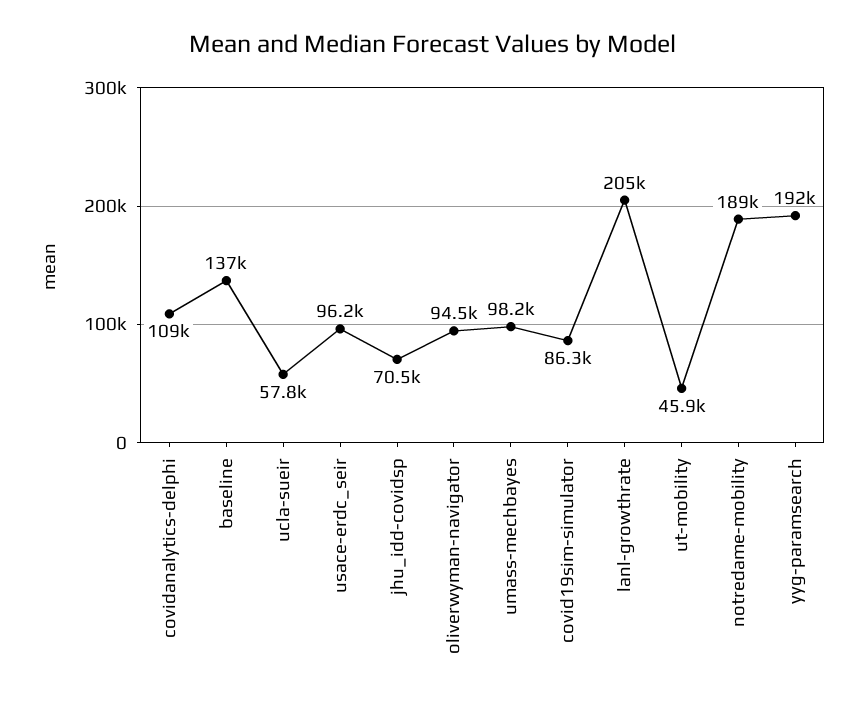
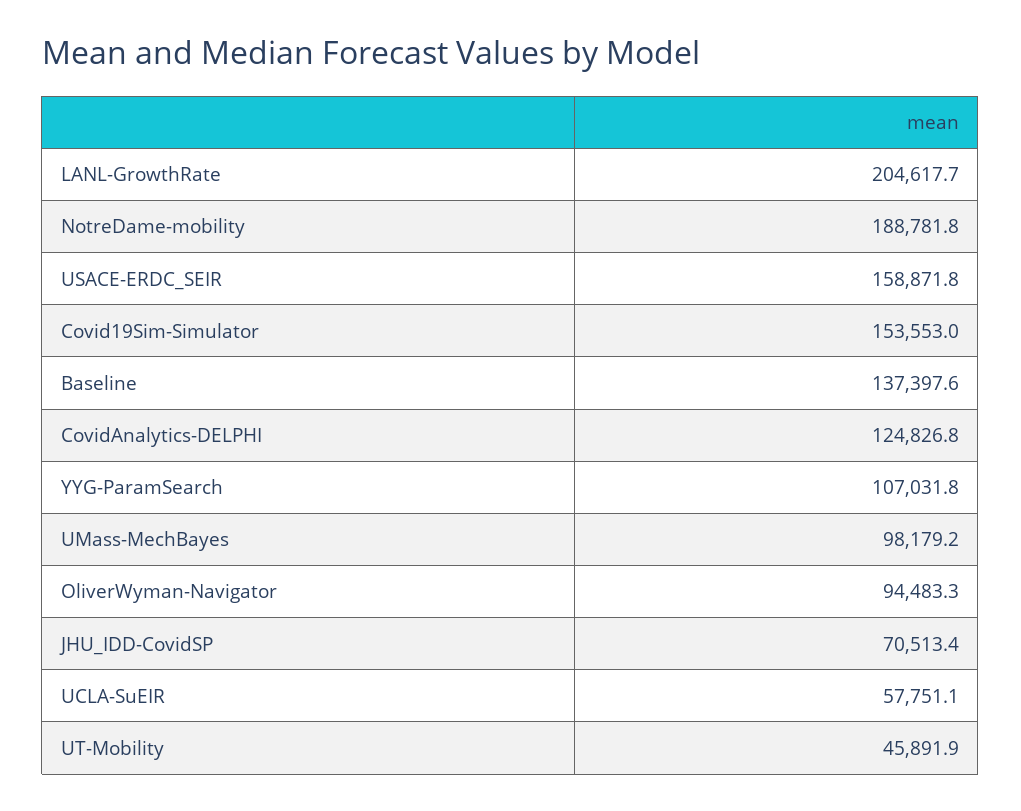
  {
-   "covidanalytics-delphi": 109000,
+   "covidanalytics-delphi": 124826.8,
    "baseline": 137397.6,
    "ucla-sueir": 57751.1,
-   "usace-erdc_seir": 96200,
+   "usace-erdc_seir": 158871.8,
    "jhu_idd-covidsp": 70513.4,
    "oliverwyman-navigator": 94483.3,
    "umass-mechbayes": 98179.2,
-   "covid19sim-simulator": 86300,
+   "covid19sim-simulator": 153553,
    "lanl-growthrate": 204617.7,
    "ut-mobility": 45891.9,
    "notredame-mobility": 188781.8,
-   "yyg-paramsearch": 192000
+   "yyg-paramsearch": 107031.8
  }

